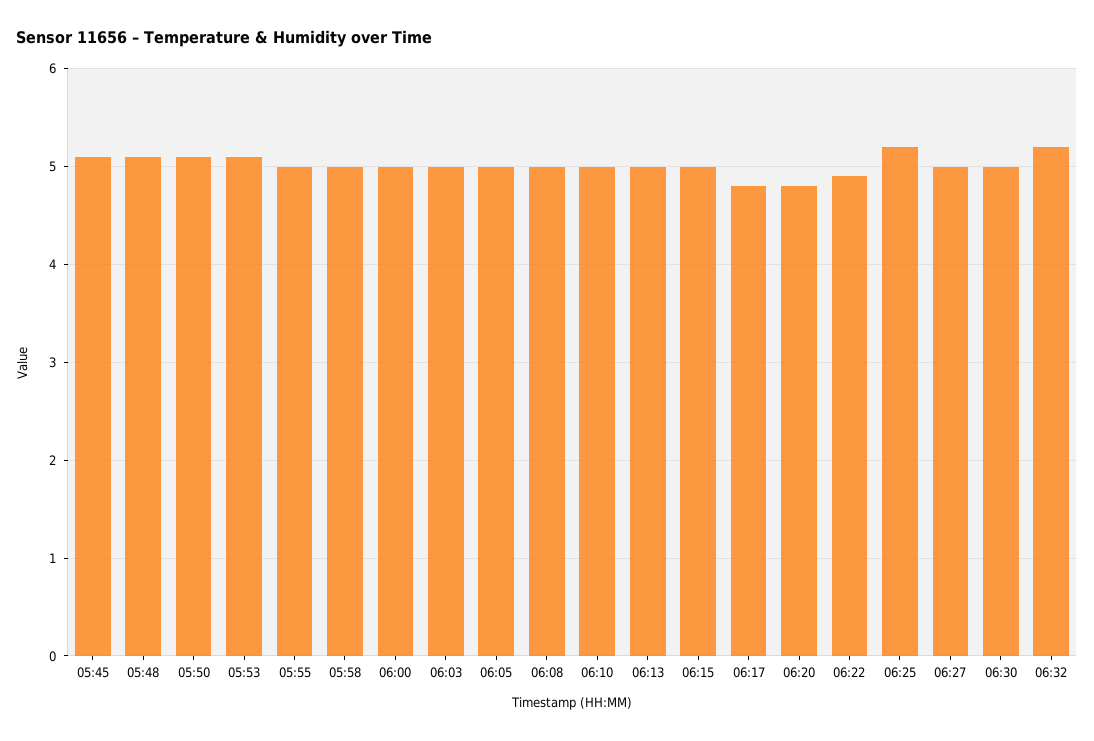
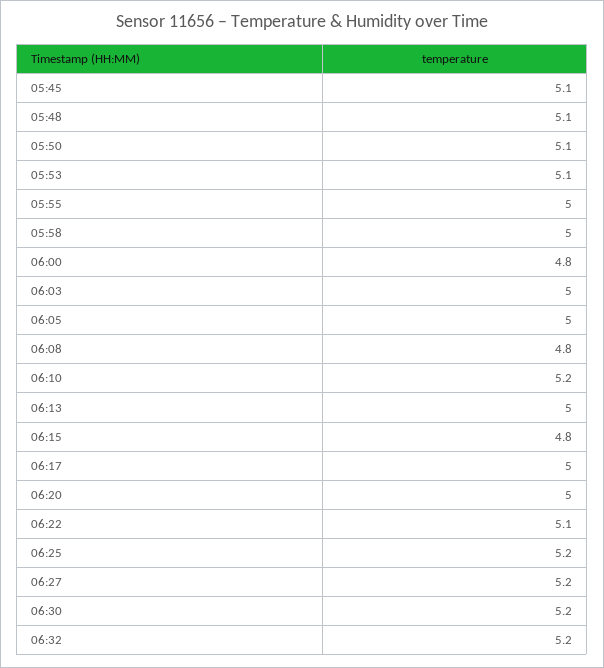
  {
    "05:45": 5.1,
    "05:48": 5.1,
    "05:50": 5.1,
    "05:53": 5.1,
    "05:55": 5,
    "05:58": 5,
-   "06:00": 5,
+   "06:00": 4.8,
    "06:03": 5,
    "06:05": 5,
-   "06:08": 5,
+   "06:08": 4.8,
-   "06:10": 5,
+   "06:10": 5.2,
    "06:13": 5,
-   "06:15": 5,
+   "06:15": 4.8,
-   "06:17": 4.8,
+   "06:17": 5,
-   "06:20": 4.8,
+   "06:20": 5,
-   "06:22": 4.9,
+   "06:22": 5.1,
    "06:25": 5.2,
-   "06:27": 5,
+   "06:27": 5.2,
-   "06:30": 5,
+   "06:30": 5.2,
    "06:32": 5.2
  }

